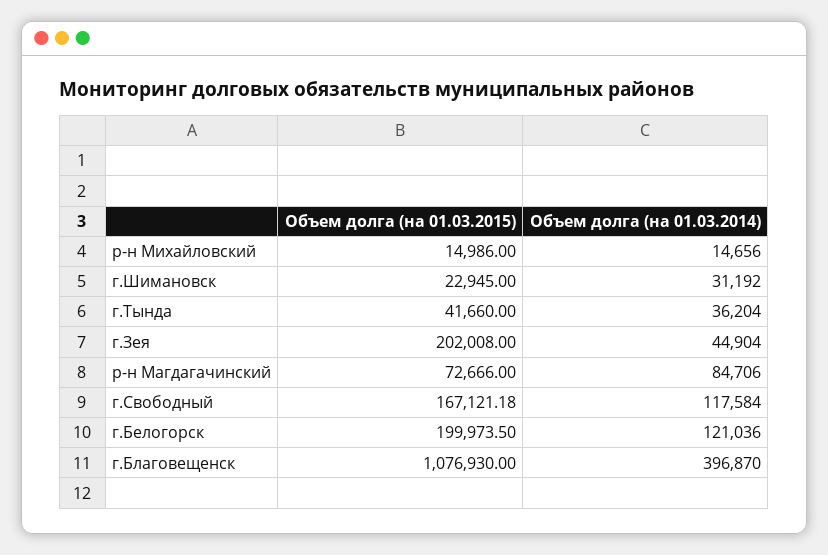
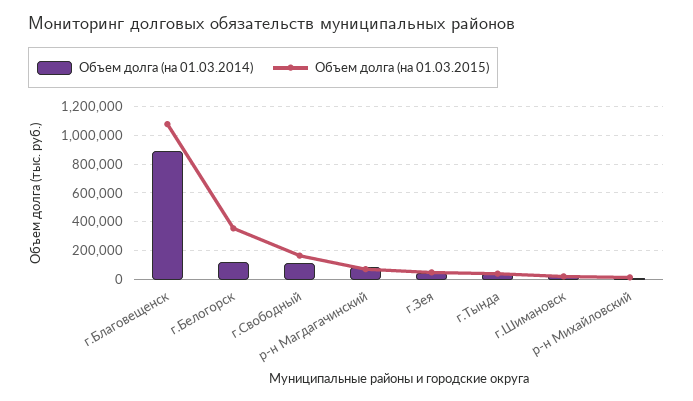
  {
    "Объем долга (на 01.03.2015)": {
      "р-н Михайловский": 14986,
      "г.Шимановск": 22945,
      "г.Тында": 41660,
-     "г.Зея": 202008,
+     "г.Зея": 50000,
      "р-н Магдагачинский": 72666,
      "г.Свободный": 167121.18,
-     "г.Белогорск": 199973.5,
+     "г.Белогорск": 350000,
      "г.Благовещенск": 1076930
    },
    "Объем долга (на 01.03.2014)": {
      "р-н Михайловский": 14656,
      "г.Шимановск": 31192,
      "г.Тында": 36204,
      "г.Зея": 44904,
      "р-н Магдагачинский": 84706,
      "г.Свободный": 117584,
      "г.Белогорск": 121036,
-     "г.Благовещенск": 396870
+     "г.Благовещенск": 900000
    }
  }

